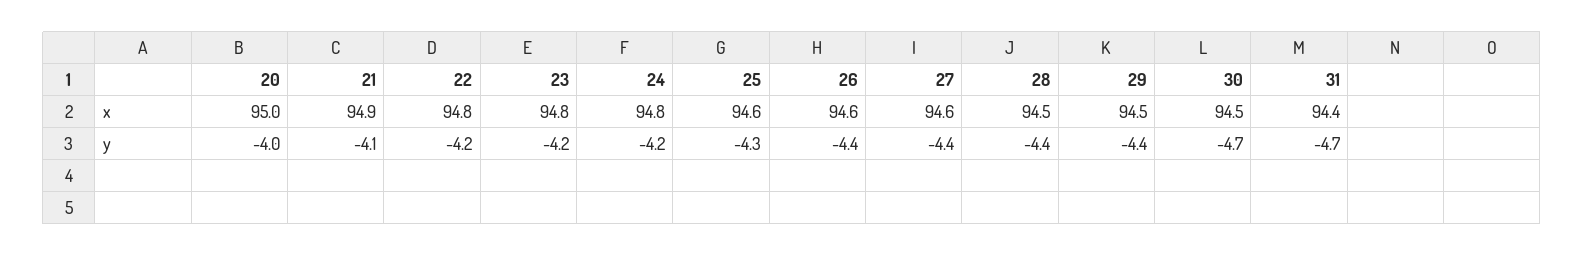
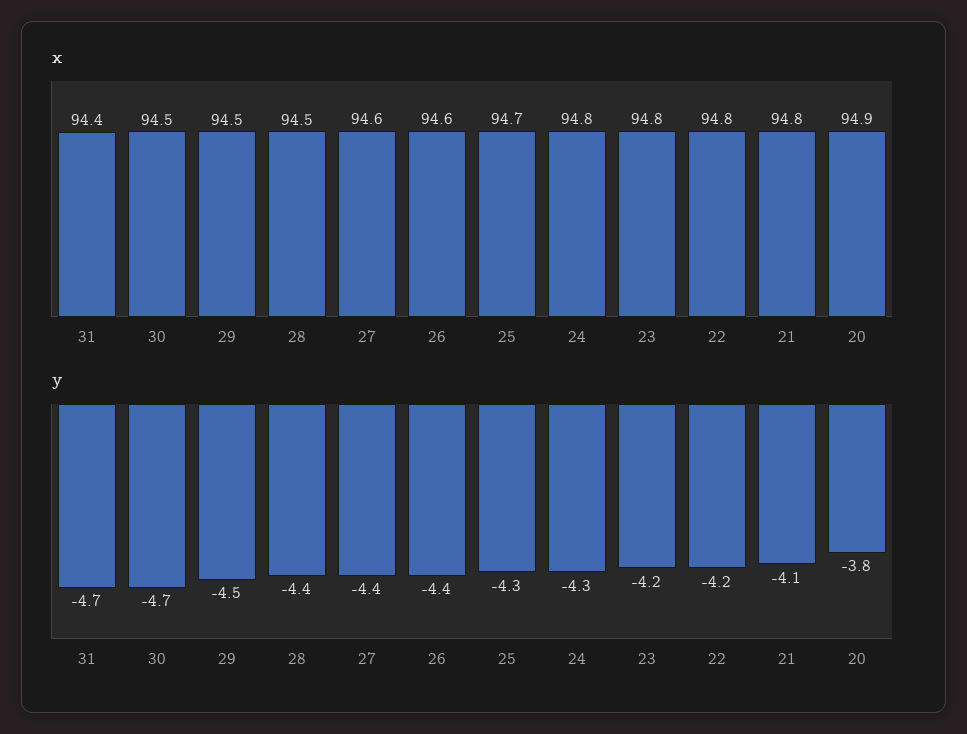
  {
    "x": {
-     "20": 95,
+     "20": 94.9,
-     "21": 94.9,
+     "21": 94.8,
      "22": 94.8,
      "23": 94.8,
      "24": 94.8,
-     "25": 94.6,
+     "25": 94.7,
      "26": 94.6,
      "27": 94.6,
      "28": 94.5,
      "29": 94.5,
      "30": 94.5,
      "31": 94.4
    },
    "y": {
-     "20": -4,
+     "20": -3.8,
      "21": -4.1,
      "22": -4.2,
      "23": -4.2,
-     "24": -4.2,
+     "24": -4.3,
      "25": -4.3,
      "26": -4.4,
      "27": -4.4,
      "28": -4.4,
-     "29": -4.4,
+     "29": -4.5,
      "30": -4.7,
      "31": -4.7
    }
  }

